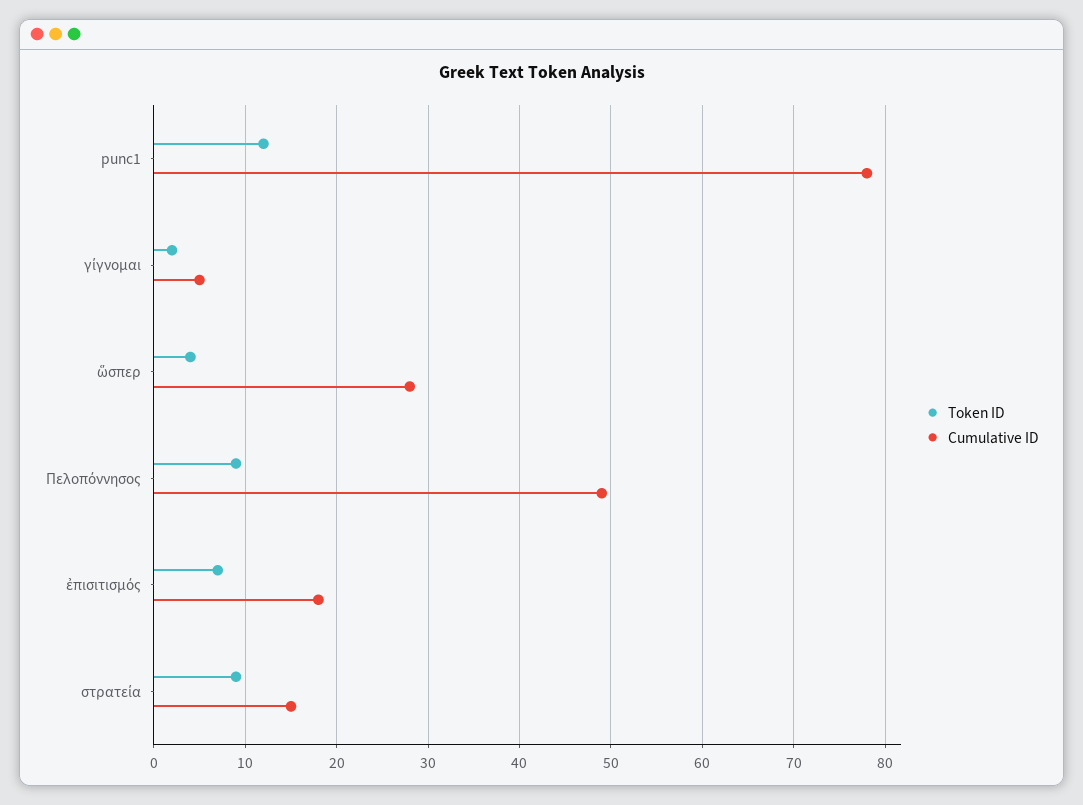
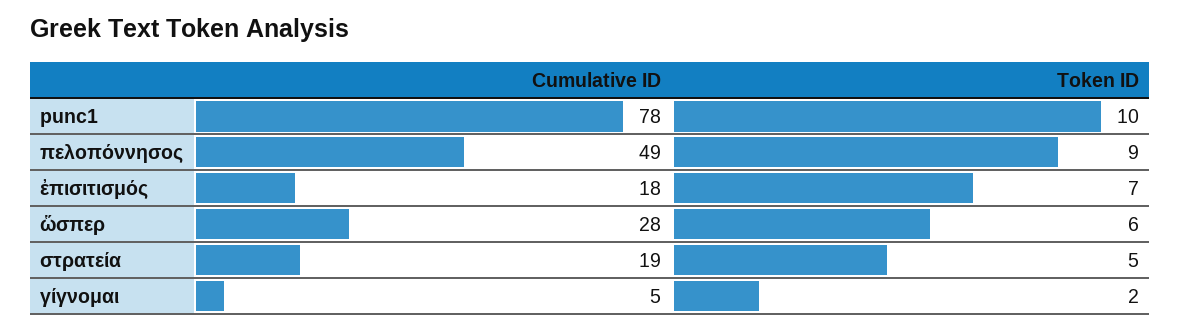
  {
    "Token ID": {
-     "punc1": 12,
+     "punc1": 10,
      "γίγνομαι": 2,
-     "ὥσπερ": 4,
+     "ὥσπερ": 6,
      "Πελοπόννησος": 9,
      "ἐπισιτισμός": 7,
-     "στρατεία": 9
+     "στρατεία": 5
    },
    "Cumulative ID": {
      "punc1": 78,
      "γίγνομαι": 5,
      "ὥσπερ": 28,
      "Πελοπόννησος": 49,
      "ἐπισιτισμός": 18,
-     "στρατεία": 15
+     "στρατεία": 19
    }
  }

